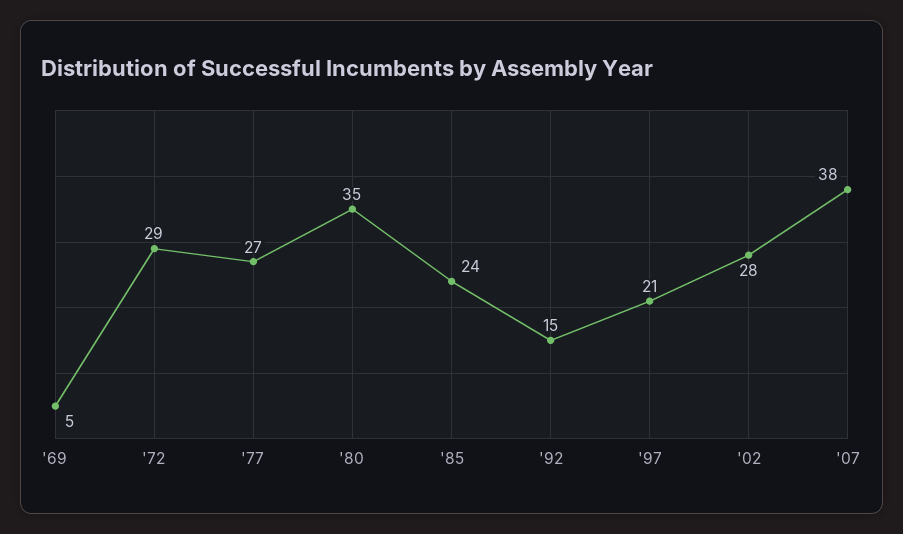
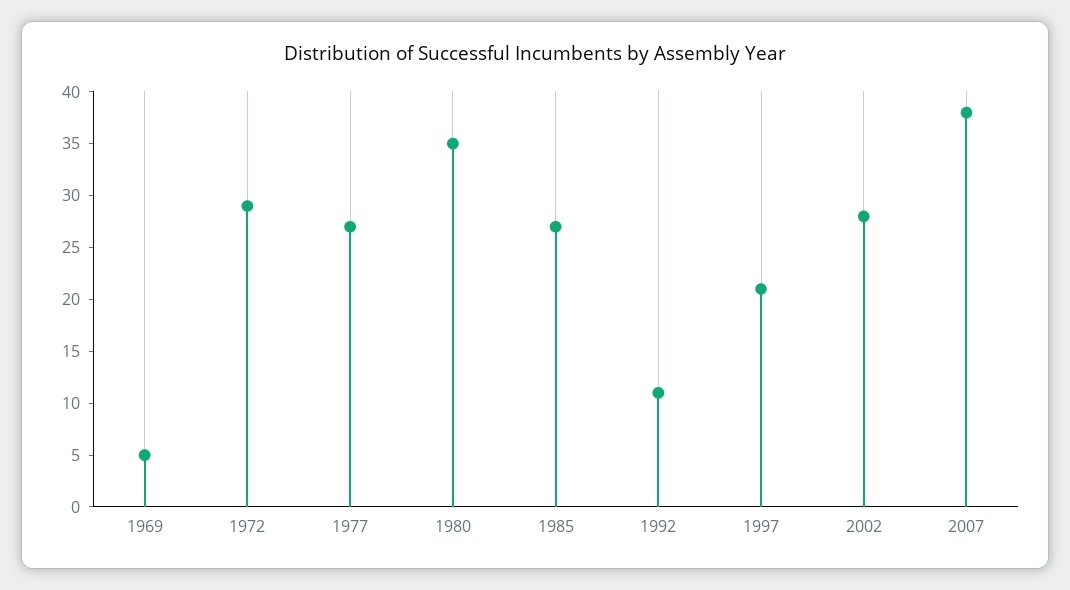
  {
    "'69": 5,
    "'72": 29,
    "'77": 27,
    "'80": 35,
-   "'85": 24,
+   "'85": 27,
-   "'92": 15,
+   "'92": 11,
    "'97": 21,
    "'02": 28,
    "'07": 38
  }

